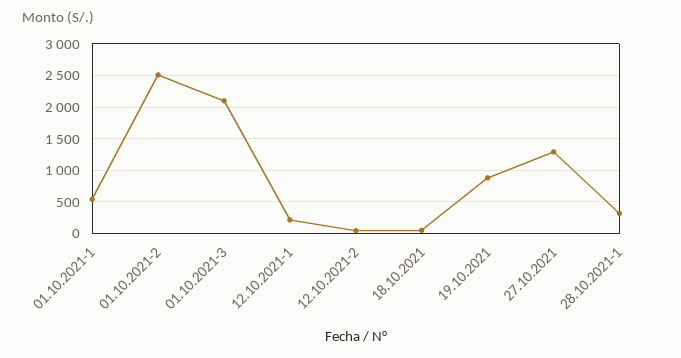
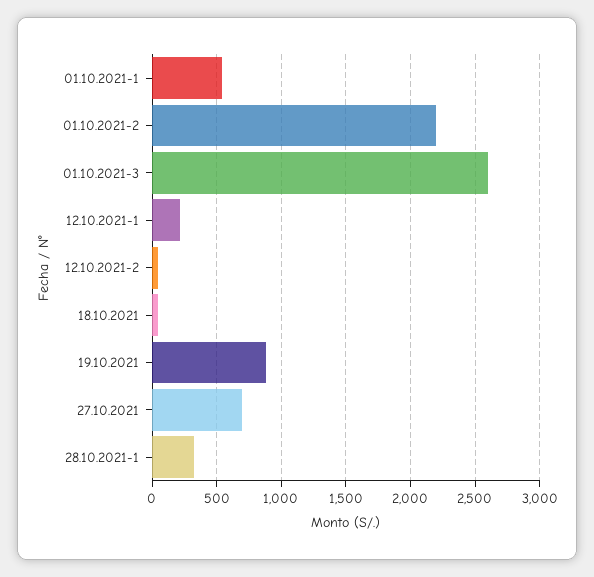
  {
    "01.10.2021-1": 550,
-   "01.10.2021-2": 2500,
+   "01.10.2021-2": 2200,
-   "01.10.2021-3": 2100,
+   "01.10.2021-3": 2600,
    "12.10.2021-1": 200,
    "12.10.2021-2": 50,
    "18.10.2021": 50,
    "19.10.2021": 900,
-   "27.10.2021": 1300,
+   "27.10.2021": 700,
    "28.10.2021-1": 300
  }

